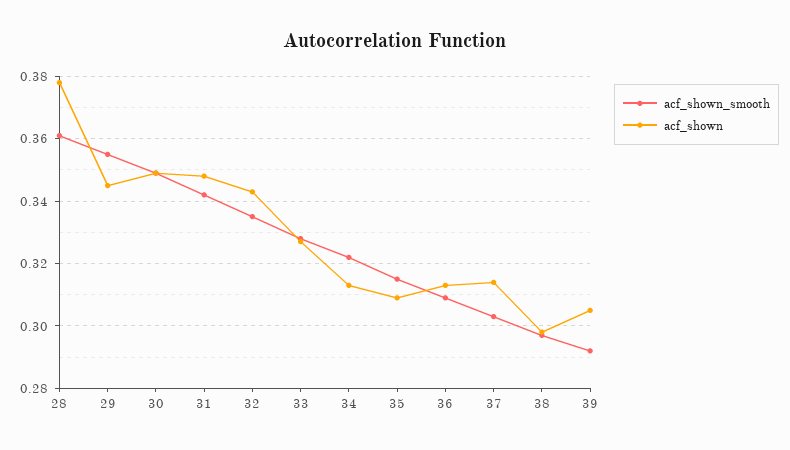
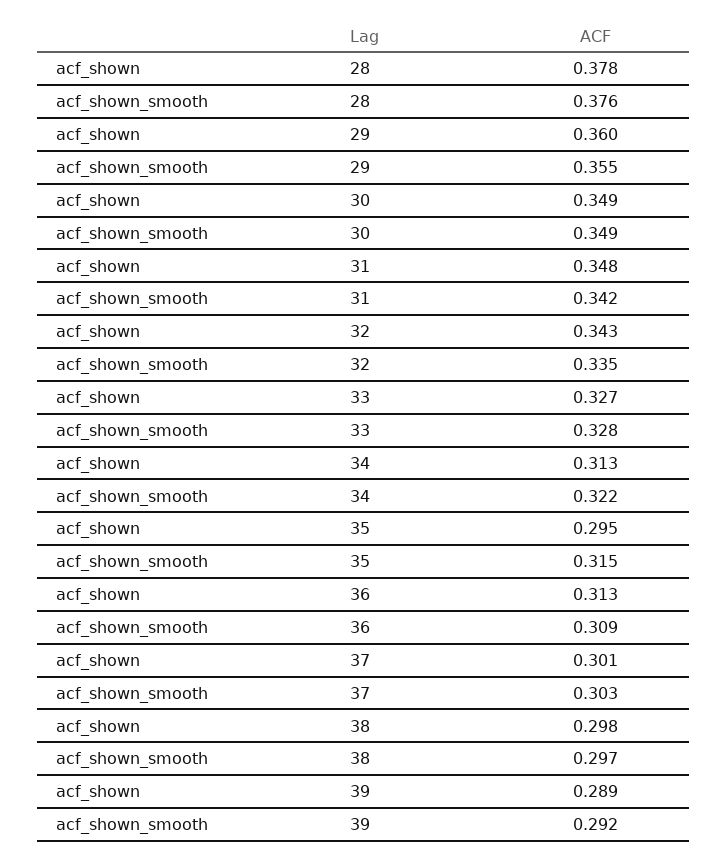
  {
    "acf_shown_smooth": {
-     "28": 0.36,
+     "28": 0.376,
      "29": 0.355,
      "30": 0.349,
      "31": 0.342,
      "32": 0.335,
      "33": 0.328,
      "34": 0.322,
      "35": 0.315,
      "36": 0.309,
      "37": 0.303,
      "38": 0.297,
      "39": 0.292
    },
    "acf_shown": {
      "28": 0.378,
-     "29": 0.345,
+     "29": 0.36,
      "30": 0.349,
      "31": 0.348,
      "32": 0.343,
      "33": 0.327,
      "34": 0.313,
-     "35": 0.31,
+     "35": 0.295,
      "36": 0.313,
-     "37": 0.315,
+     "37": 0.301,
      "38": 0.298,
-     "39": 0.305
+     "39": 0.289
    }
  }

